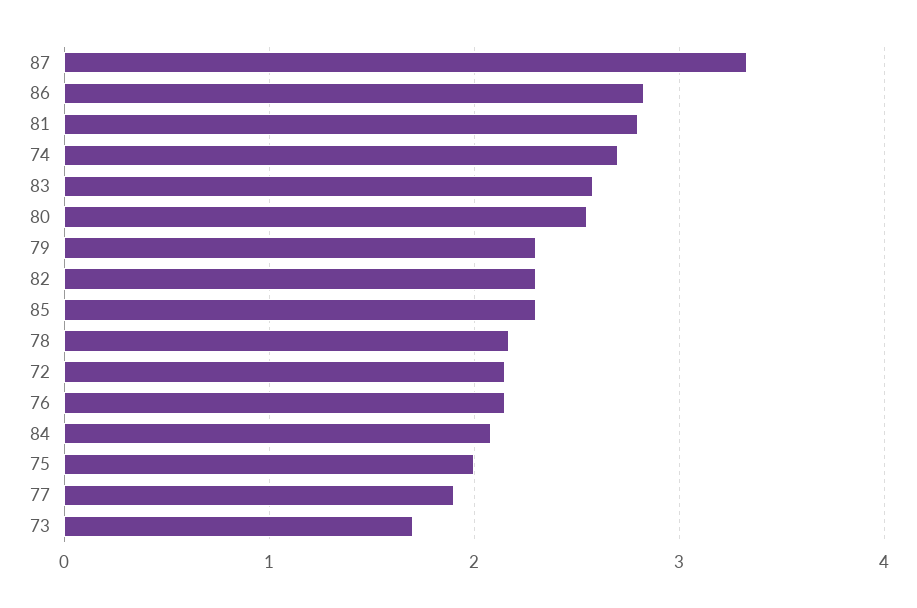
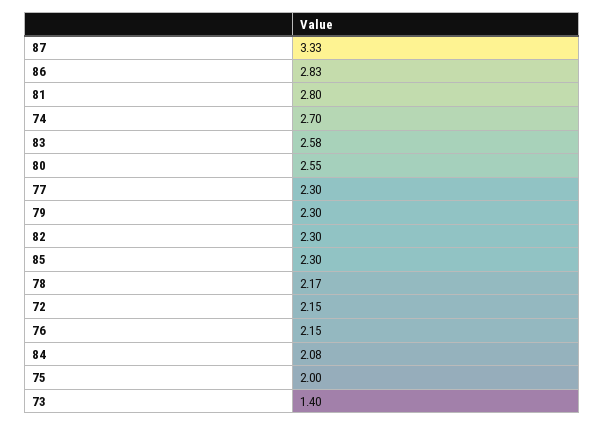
  {
    "87": 3.33,
    "86": 2.83,
    "81": 2.8,
    "74": 2.7,
    "83": 2.58,
    "80": 2.55,
    "79": 2.3,
    "82": 2.3,
    "85": 2.3,
    "78": 2.17,
    "72": 2.15,
    "76": 2.15,
    "84": 2.08,
    "75": 2,
-   "77": 1.9,
+   "77": 2.3,
-   "73": 1.7
+   "73": 1.4
  }

